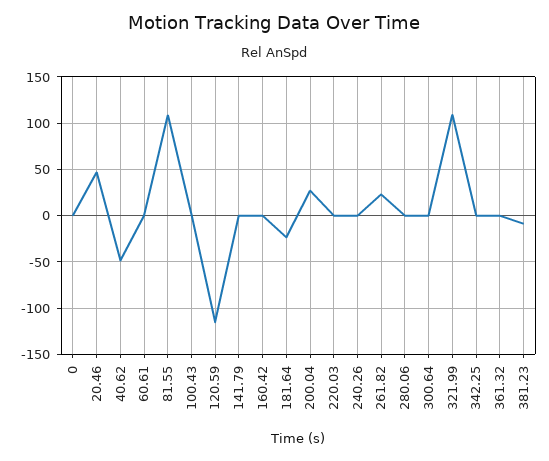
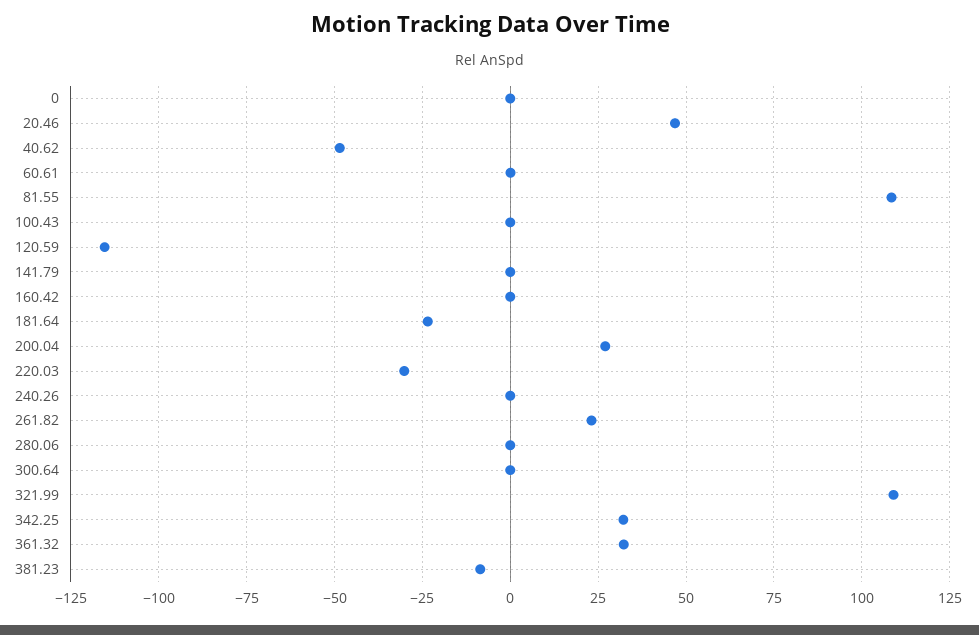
  {
    "0": 0,
    "20.46": 47.5,
    "40.62": -47.5,
    "60.61": 0,
    "81.55": 107.5,
    "100.43": 0,
    "120.59": -115,
    "141.79": 0,
    "160.42": 0,
    "181.64": -22.5,
    "200.04": 27.5,
-   "220.03": 0,
+   "220.03": -30,
    "240.26": 0,
    "261.82": 22.5,
    "280.06": 0,
    "300.64": 0,
    "321.99": 110,
-   "342.25": 0,
+   "342.25": 32.5,
-   "361.32": 0,
+   "361.32": 32.5,
    "381.23": -7.5
  }

